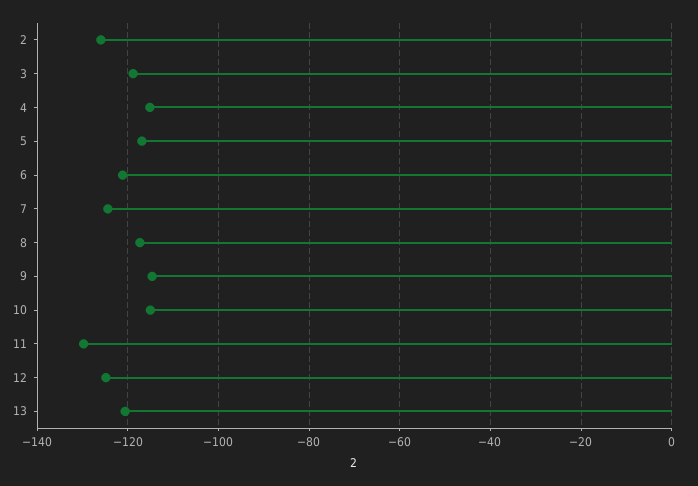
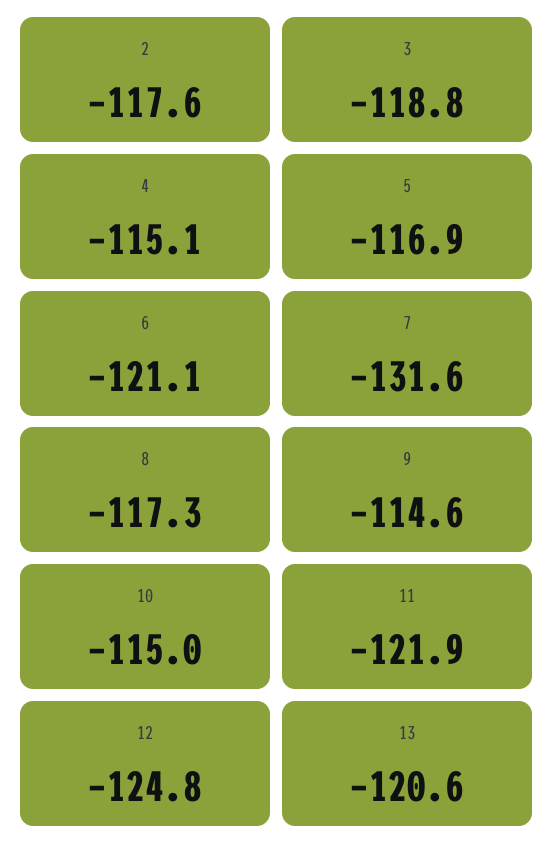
  {
-   "2": -126,
+   "2": -117.6,
    "3": -118.8,
    "4": -115.1,
    "5": -116.9,
    "6": -121.1,
-   "7": -124,
+   "7": -131.6,
    "8": -117.3,
    "9": -114.6,
    "10": -115,
-   "11": -130,
+   "11": -121.9,
    "12": -124.8,
    "13": -120.6
  }

